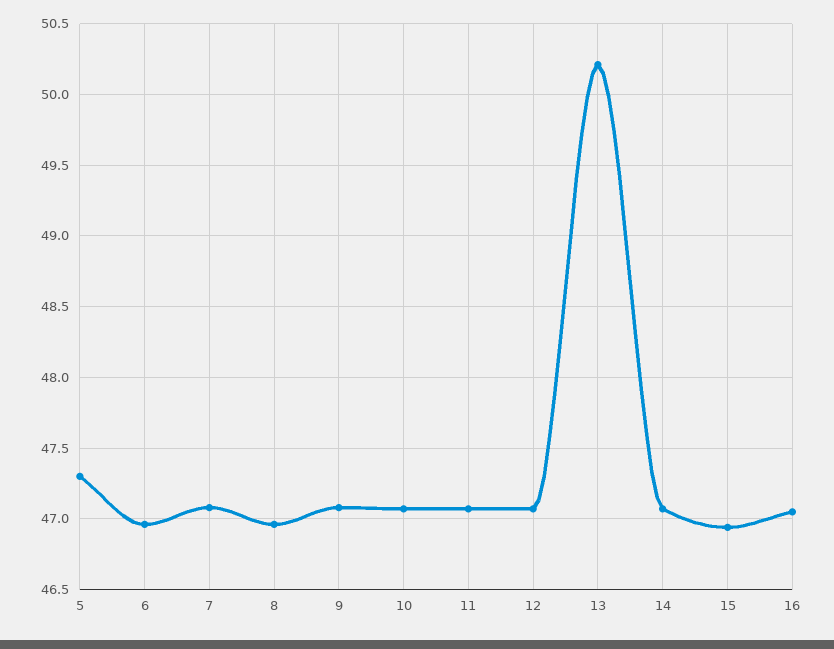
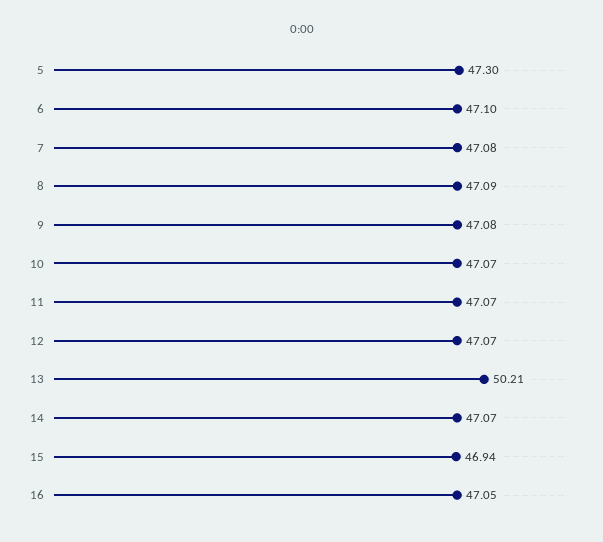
  {
    "5": 47.3,
-   "6": 46.95,
+   "6": 47.1,
    "7": 47.08,
-   "8": 46.95,
+   "8": 47.09,
    "9": 47.08,
    "10": 47.07,
    "11": 47.07,
    "12": 47.07,
    "13": 50.21,
    "14": 47.07,
    "15": 46.94,
    "16": 47.05
  }

